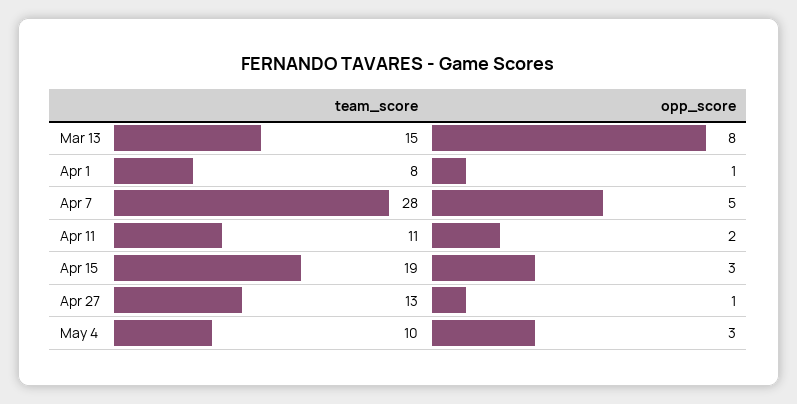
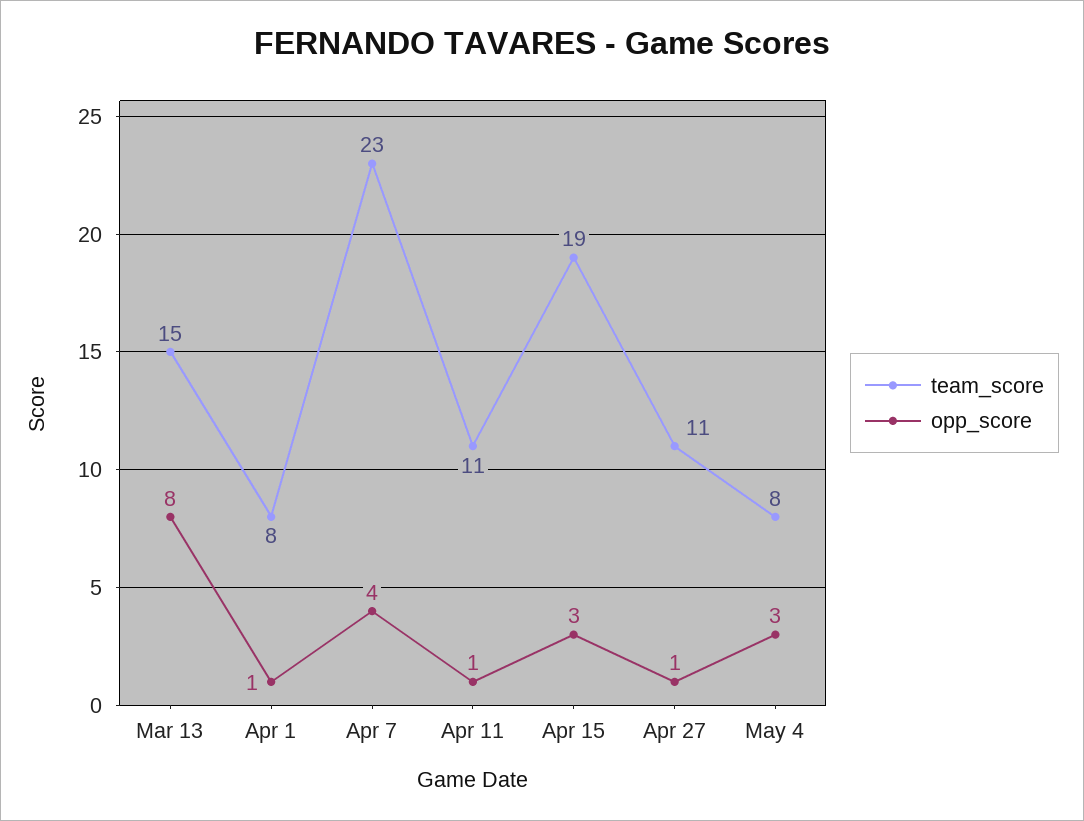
  {
    "team_score": {
      "Mar 13": 15,
      "Apr 1": 8,
-     "Apr 7": 28,
+     "Apr 7": 23,
      "Apr 11": 11,
      "Apr 15": 19,
-     "Apr 27": 13,
+     "Apr 27": 11,
-     "May 4": 10
+     "May 4": 8
    },
    "opp_score": {
      "Mar 13": 8,
      "Apr 1": 1,
-     "Apr 7": 5,
+     "Apr 7": 4,
-     "Apr 11": 2,
+     "Apr 11": 1,
      "Apr 15": 3,
      "Apr 27": 1,
      "May 4": 3
    }
  }

